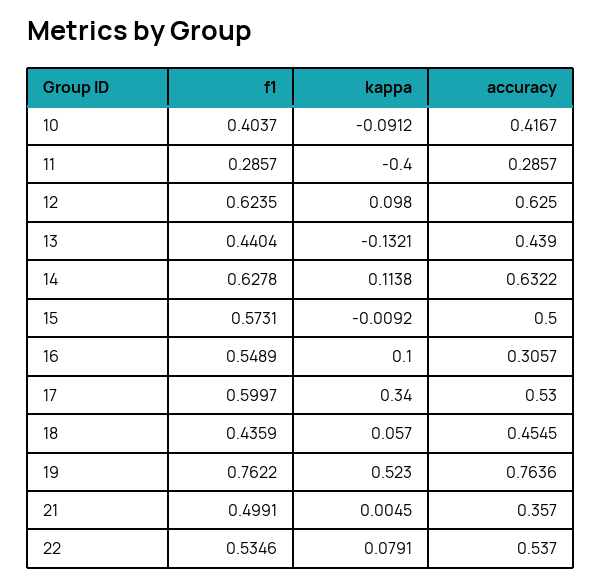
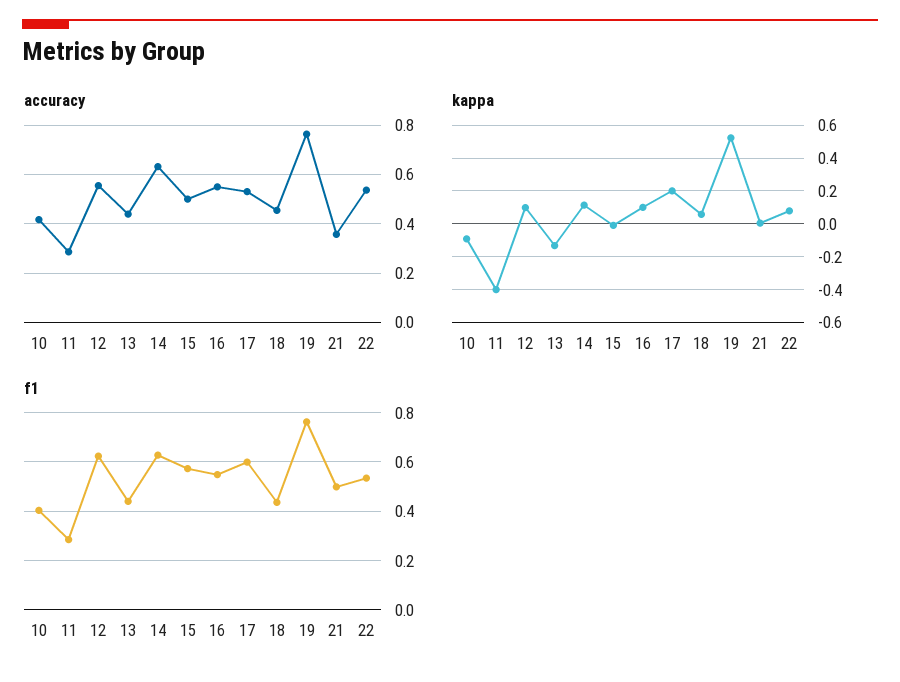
  {
    "f1": {
      "10": 0.4037,
      "11": 0.2857,
      "12": 0.6235,
      "13": 0.4404,
      "14": 0.6278,
      "15": 0.5731,
      "16": 0.5489,
      "17": 0.5997,
      "18": 0.4359,
      "19": 0.7622,
      "21": 0.4991,
      "22": 0.5346
    },
    "kappa": {
      "10": -0.0912,
      "11": -0.4,
      "12": 0.098,
      "13": -0.1321,
      "14": 0.1138,
      "15": -0.0092,
      "16": 0.1,
-     "17": 0.34,
+     "17": 0.2,
      "18": 0.057,
      "19": 0.523,
      "21": 0.0045,
      "22": 0.0791
    },
    "accuracy": {
      "10": 0.4167,
      "11": 0.2857,
-     "12": 0.625,
+     "12": 0.55,
      "13": 0.439,
      "14": 0.6322,
      "15": 0.5,
-     "16": 0.3057,
+     "16": 0.55,
      "17": 0.53,
      "18": 0.4545,
      "19": 0.7636,
      "21": 0.357,
      "22": 0.537
    }
  }

